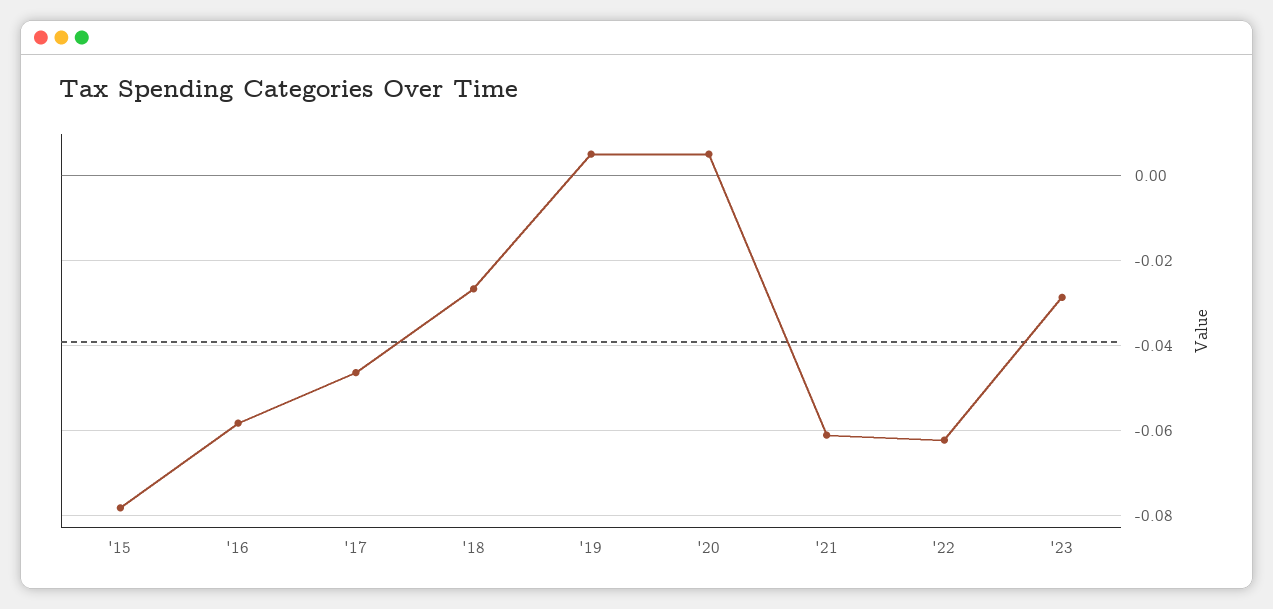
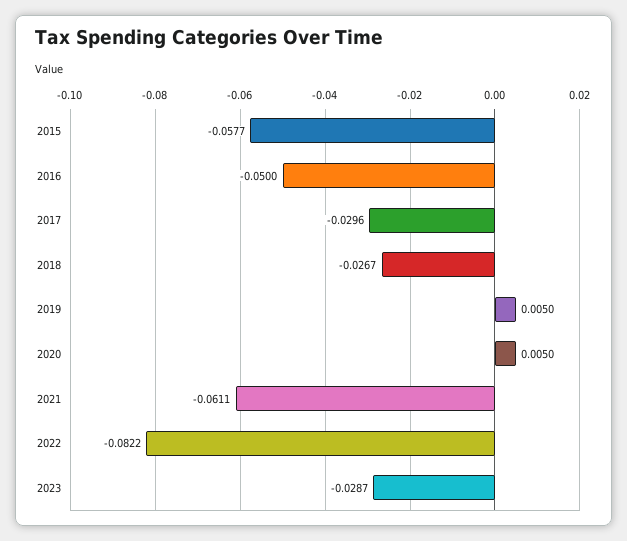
  {
-   "'15": -0.078,
+   "'15": -0.0577,
-   "'16": -0.058,
+   "'16": -0.05,
-   "'17": -0.046,
+   "'17": -0.0296,
    "'18": -0.0267,
    "'19": 0.005,
    "'20": 0.005,
    "'21": -0.0611,
-   "'22": -0.062,
+   "'22": -0.0822,
    "'23": -0.0287
  }

